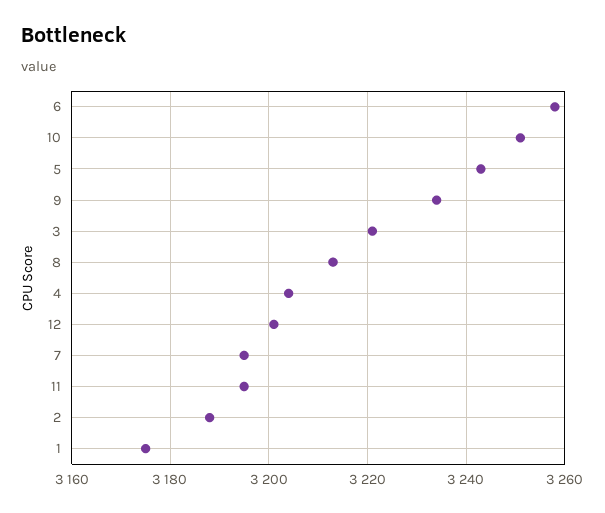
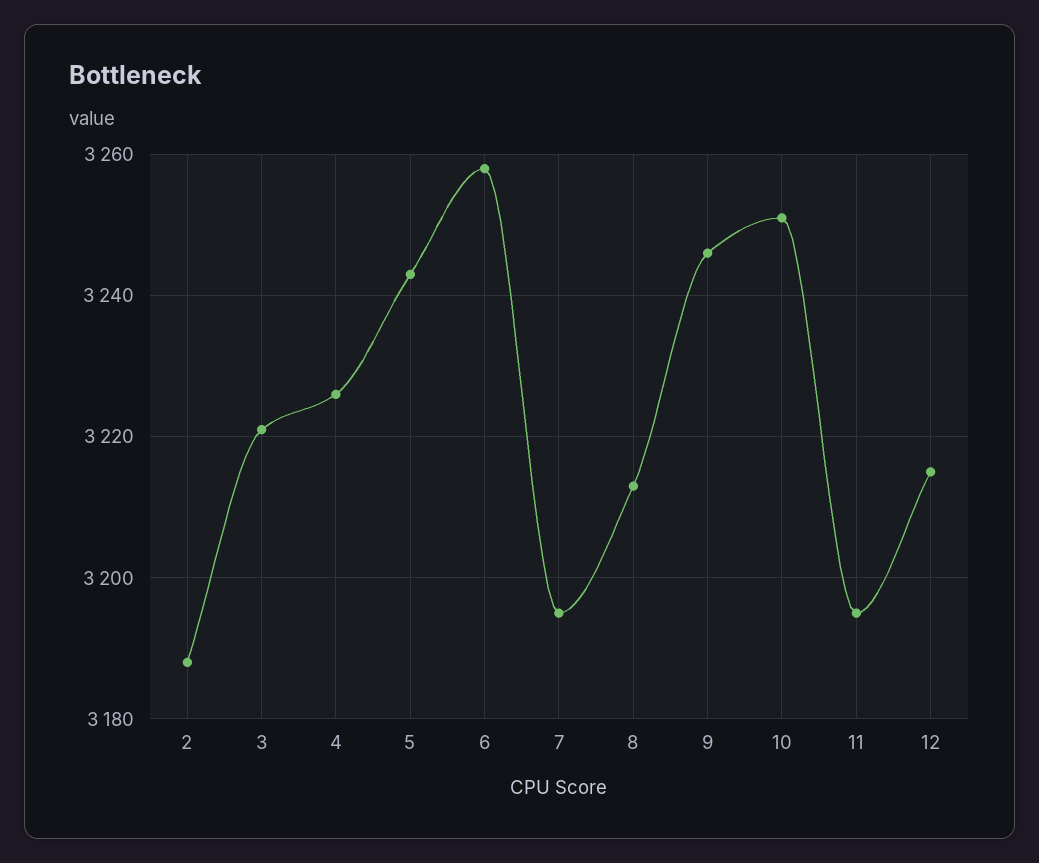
  {
    "6": 3260,
    "10": 3250,
    "5": 3245,
-   "9": 3235,
+   "9": 3245,
    "3": 3220,
    "8": 3215,
-   "4": 3205,
+   "4": 3225,
-   "12": 3200,
+   "12": 3215,
    "7": 3195,
    "11": 3195,
-   "2": 3190,
+   "2": 3190
-   "1": 3175
  }

